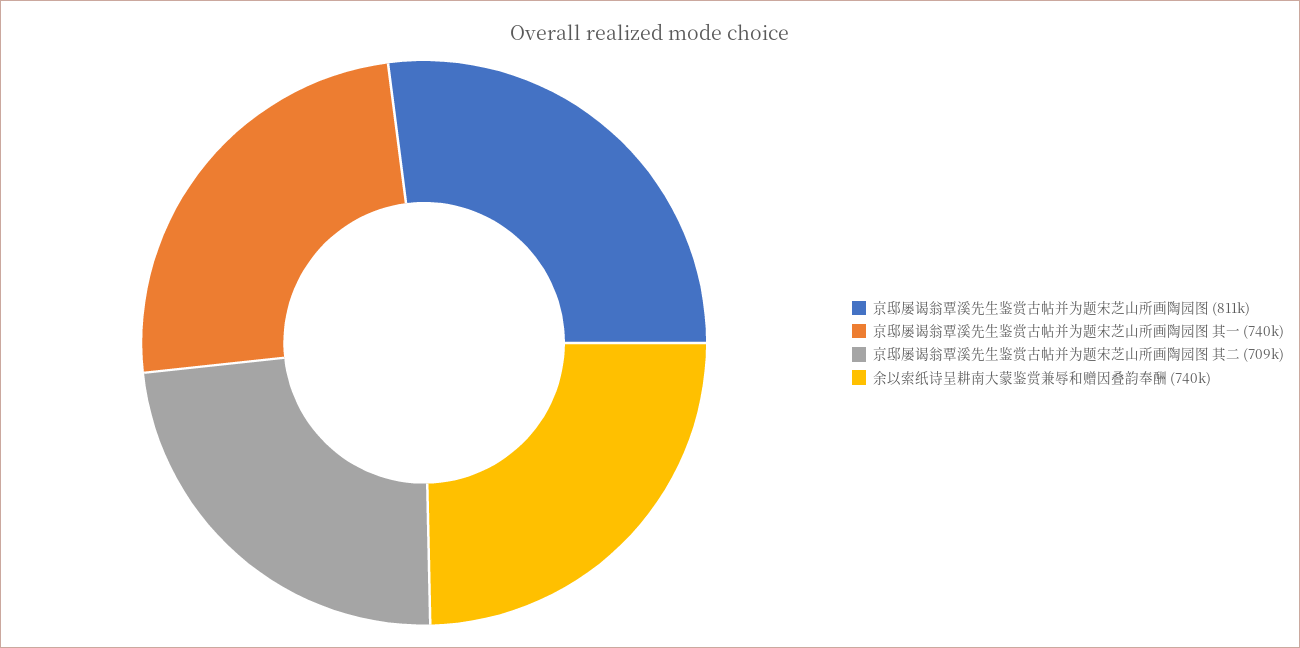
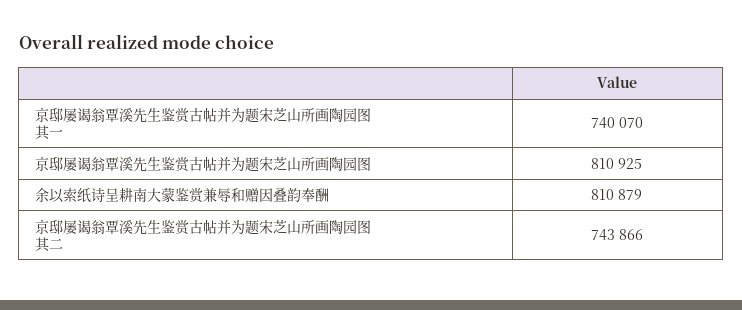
  {
    "京邸屡谒翁覃溪先生鉴赏古帖并为题宋芝山所画陶园图": 810925,
    "京邸屡谒翁覃溪先生鉴赏古帖并为题宋芝山所画陶园图 其一": 740070,
-   "京邸屡谒翁覃溪先生鉴赏古帖并为题宋芝山所画陶园图 其二": 709000,
+   "京邸屡谒翁覃溪先生鉴赏古帖并为题宋芝山所画陶园图 其二": 743866,
-   "余以索纸诗呈耕南大蒙鉴赏兼辱和赠因叠韵奉酬": 740000
+   "余以索纸诗呈耕南大蒙鉴赏兼辱和赠因叠韵奉酬": 810879
  }

